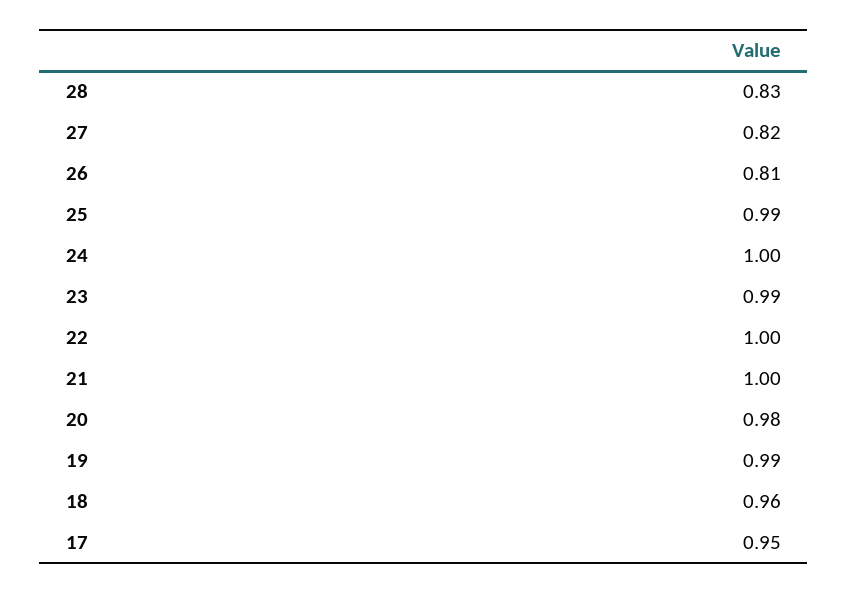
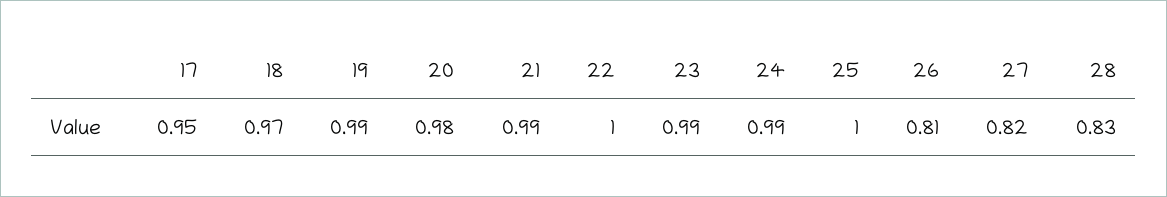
  {
    "28": 0.83,
    "27": 0.82,
    "26": 0.81,
-   "25": 0.99,
+   "25": 1,
-   "24": 1,
+   "24": 0.99,
    "23": 0.99,
    "22": 1,
-   "21": 1,
+   "21": 0.99,
    "20": 0.98,
    "19": 0.99,
-   "18": 0.96,
+   "18": 0.97,
    "17": 0.95
  }

